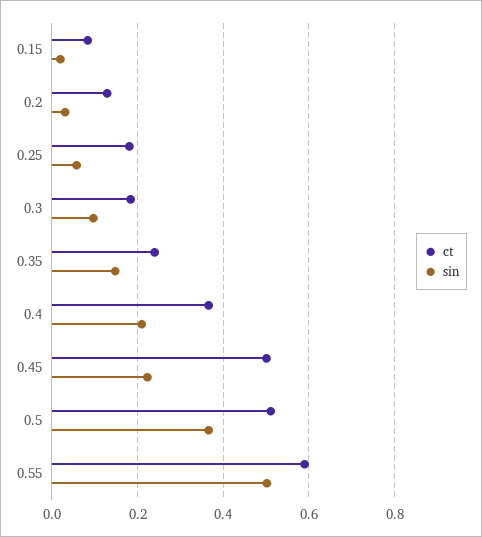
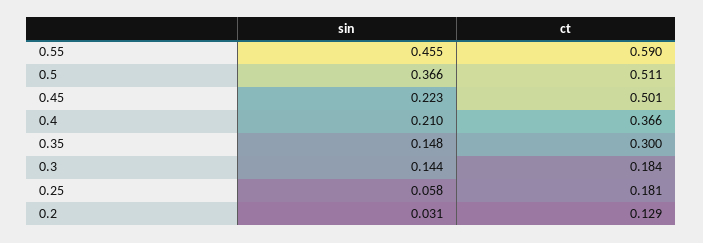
  {
    "ct": {
-     "0.15": 0.08,
      "0.2": 0.129,
      "0.25": 0.181,
      "0.3": 0.184,
-     "0.35": 0.24,
+     "0.35": 0.3,
      "0.4": 0.366,
      "0.45": 0.501,
      "0.5": 0.511,
      "0.55": 0.59
    },
    "sin": {
-     "0.15": 0.02,
      "0.2": 0.031,
      "0.25": 0.058,
-     "0.3": 0.1,
+     "0.3": 0.144,
      "0.35": 0.148,
      "0.4": 0.21,
      "0.45": 0.223,
      "0.5": 0.366,
-     "0.55": 0.5
+     "0.55": 0.455
    }
  }

